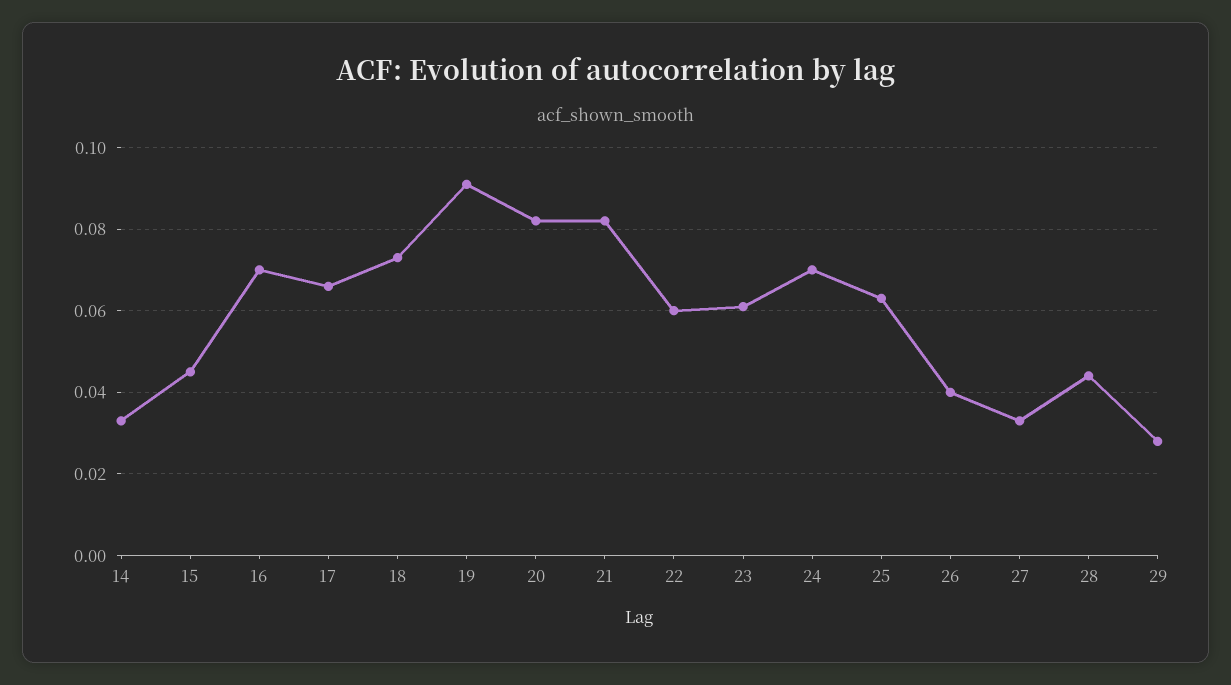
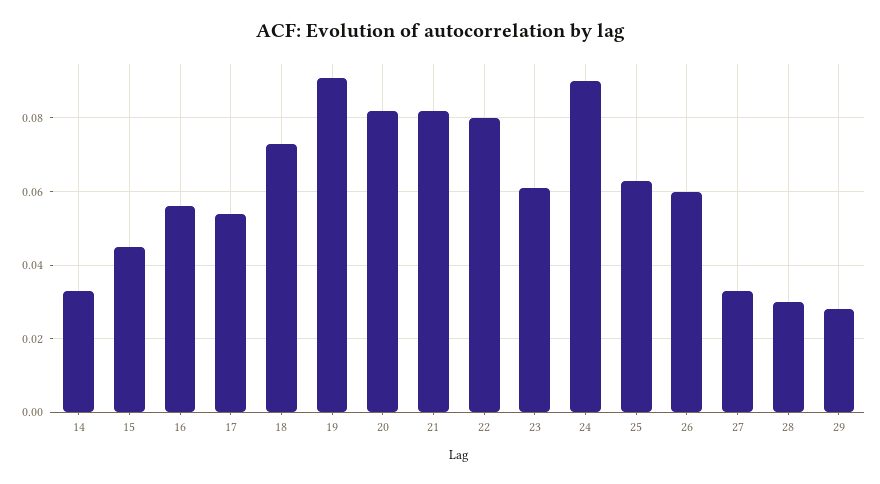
  {
    "14": 0.035,
    "15": 0.045,
-   "16": 0.07,
+   "16": 0.055,
-   "17": 0.065,
+   "17": 0.055,
    "18": 0.075,
    "19": 0.09,
    "20": 0.08,
    "21": 0.08,
-   "22": 0.06,
+   "22": 0.08,
    "23": 0.06,
-   "24": 0.07,
+   "24": 0.09,
    "25": 0.065,
-   "26": 0.04,
+   "26": 0.06,
    "27": 0.035,
-   "28": 0.045,
+   "28": 0.03,
    "29": 0.03
  }

